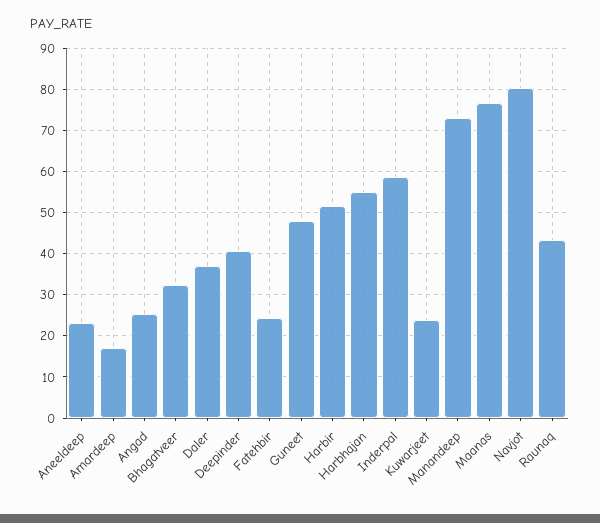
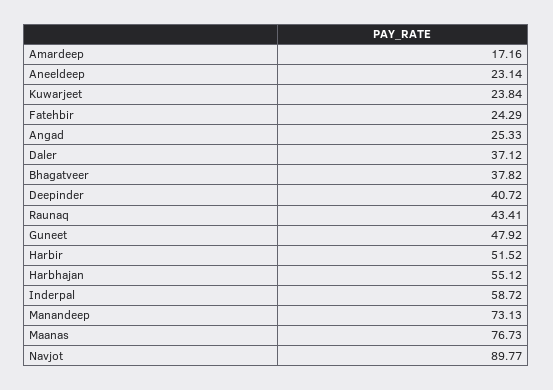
  {
    "Aneeldeep": 23.14,
    "Amardeep": 17.16,
    "Angad": 25.33,
-   "Bhagatveer": 32,
+   "Bhagatveer": 37.82,
    "Daler": 37.12,
    "Deepinder": 40.72,
    "Fatehbir": 24.29,
    "Guneet": 47.92,
    "Harbir": 51.52,
    "Harbhajan": 55.12,
    "Inderpal": 58.72,
    "Kuwarjeet": 23.84,
    "Manandeep": 73.13,
    "Maanas": 76.73,
-   "Navjot": 80,
+   "Navjot": 89.77,
    "Raunaq": 43.41
  }

